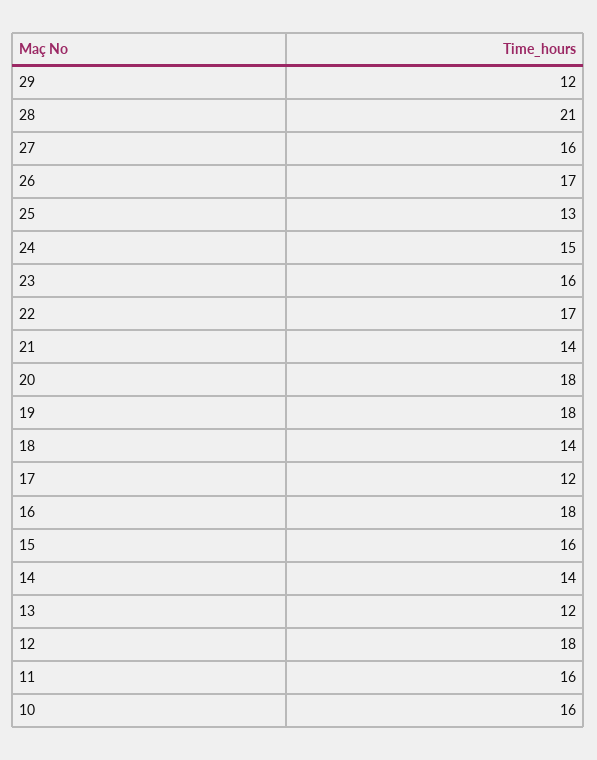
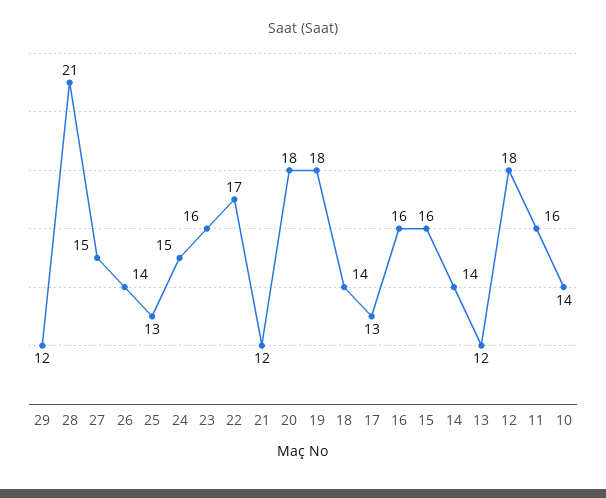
  {
    "29": 12,
    "28": 21,
-   "27": 16,
+   "27": 15,
-   "26": 17,
+   "26": 14,
    "25": 13,
    "24": 15,
    "23": 16,
    "22": 17,
-   "21": 14,
+   "21": 12,
    "20": 18,
    "19": 18,
    "18": 14,
-   "17": 12,
+   "17": 13,
-   "16": 18,
+   "16": 16,
    "15": 16,
    "14": 14,
    "13": 12,
    "12": 18,
    "11": 16,
-   "10": 16
+   "10": 14
  }

